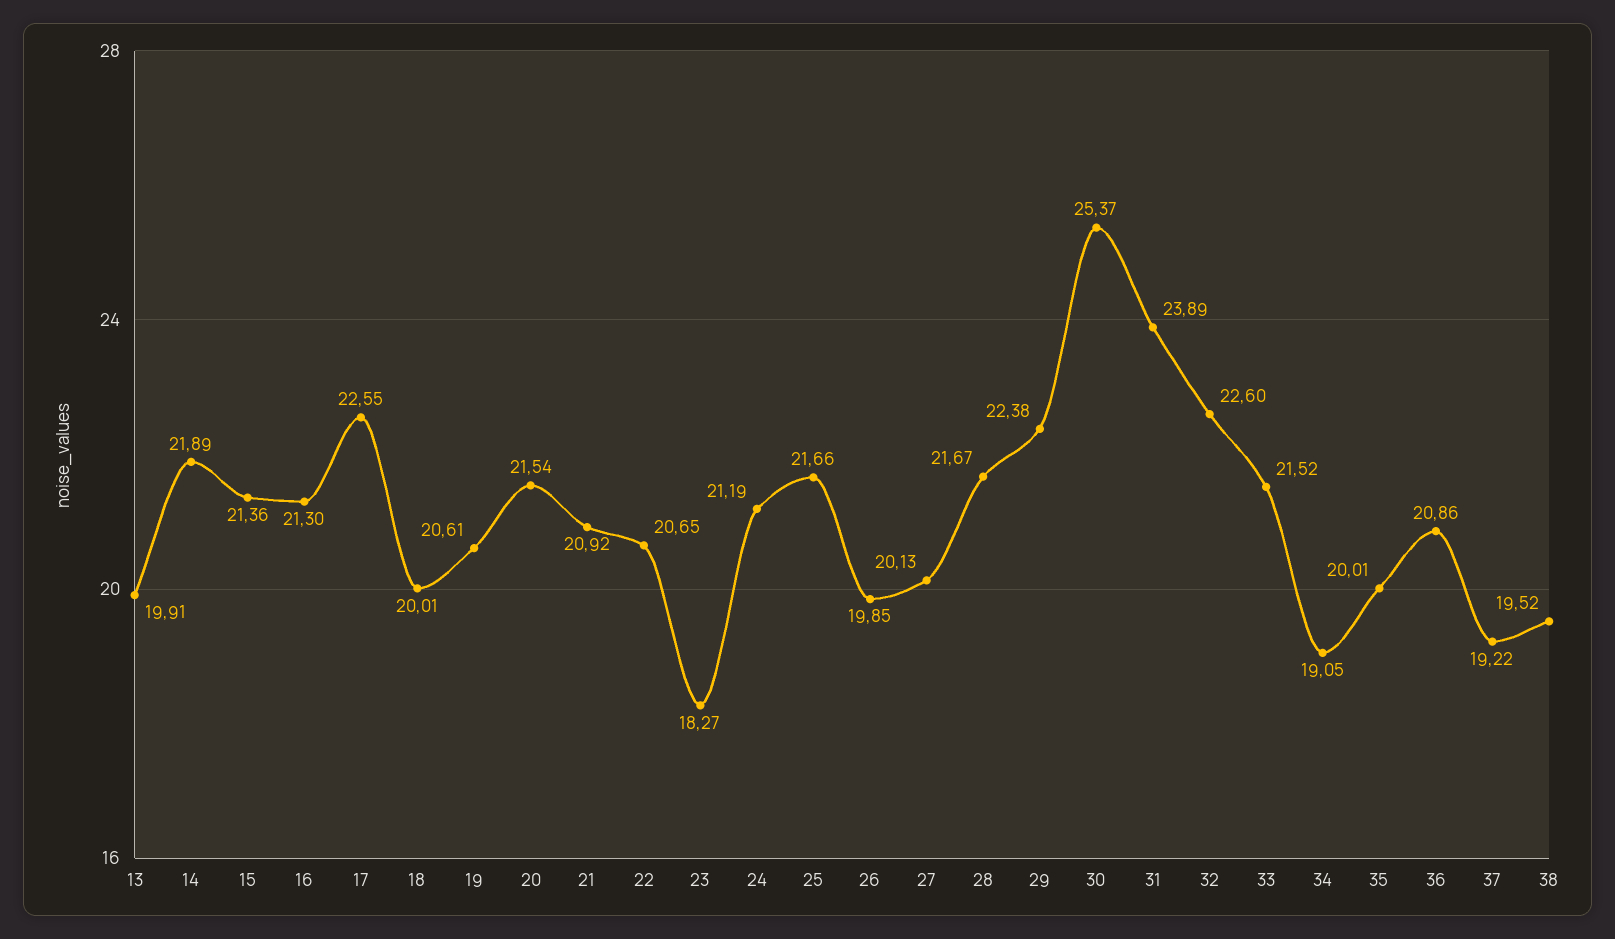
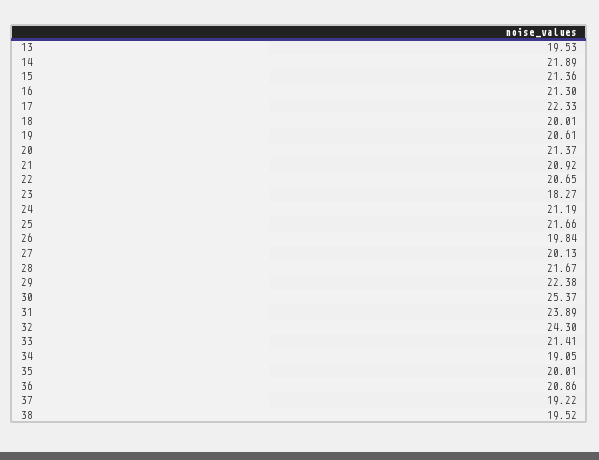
  {
-   "13": 19.91,
+   "13": 19.53,
    "14": 21.89,
    "15": 21.36,
    "16": 21.3,
-   "17": 22.55,
+   "17": 22.33,
    "18": 20.01,
    "19": 20.61,
-   "20": 21.54,
+   "20": 21.37,
    "21": 20.92,
    "22": 20.65,
    "23": 18.27,
    "24": 21.19,
    "25": 21.66,
-   "26": 19.85,
+   "26": 19.84,
    "27": 20.13,
    "28": 21.67,
    "29": 22.38,
    "30": 25.37,
    "31": 23.89,
-   "32": 22.6,
+   "32": 24.3,
-   "33": 21.52,
+   "33": 21.41,
    "34": 19.05,
    "35": 20.01,
    "36": 20.86,
    "37": 19.22,
    "38": 19.52
  }

